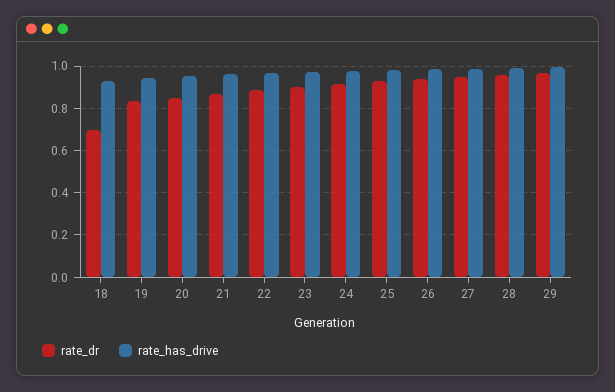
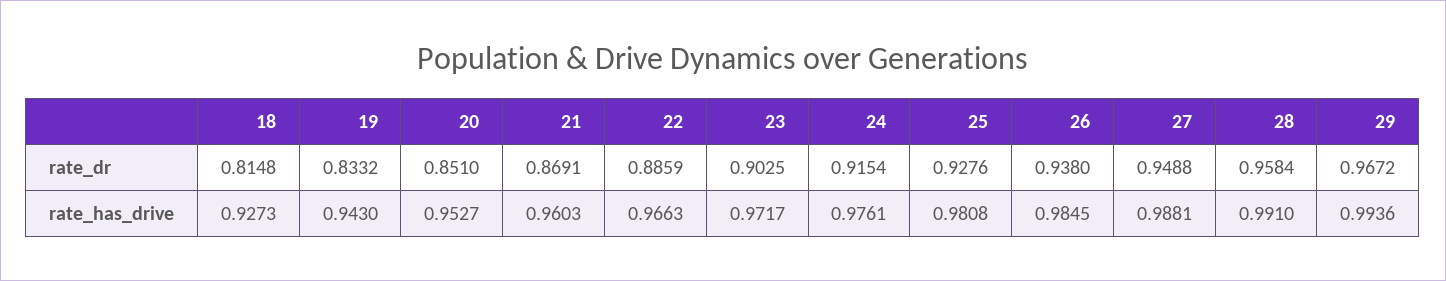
  {
    "rate_dr": {
-     "18": 0.7,
+     "18": 0.8148,
      "19": 0.8332,
      "20": 0.851,
      "21": 0.8691,
      "22": 0.8859,
      "23": 0.9025,
      "24": 0.9154,
      "25": 0.9276,
      "26": 0.938,
      "27": 0.9488,
      "28": 0.9584,
      "29": 0.9672
    },
    "rate_has_drive": {
      "18": 0.9273,
      "19": 0.943,
      "20": 0.9527,
      "21": 0.9603,
      "22": 0.9663,
      "23": 0.9717,
      "24": 0.9761,
      "25": 0.9808,
      "26": 0.9845,
      "27": 0.9881,
      "28": 0.991,
      "29": 0.9936
    }
  }

